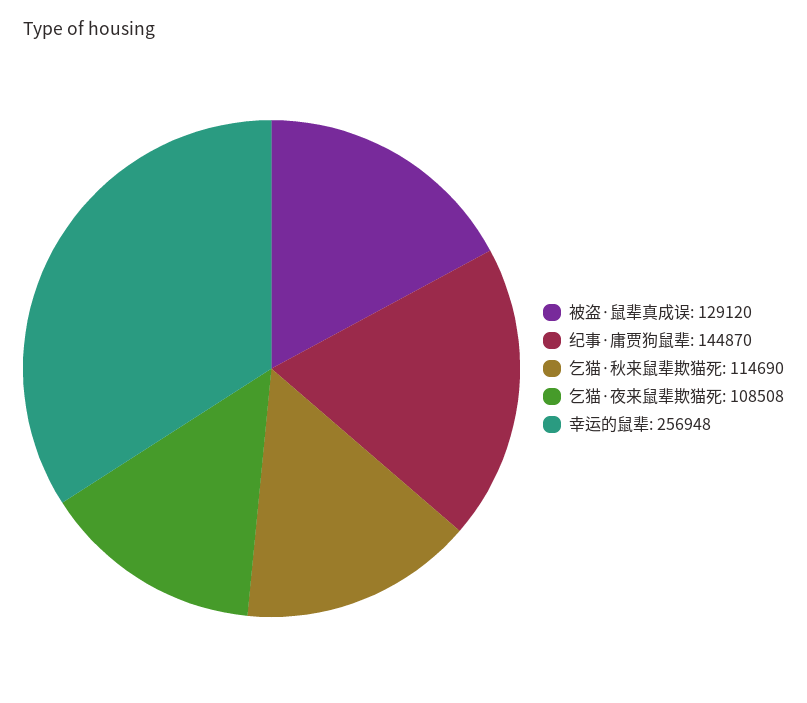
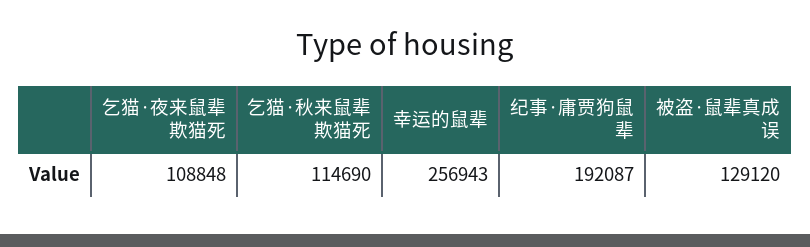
  {
    "被盗·鼠辈真成误": 129120,
-   "纪事·庸贾狗鼠辈": 144870,
+   "纪事·庸贾狗鼠辈": 192087,
    "乞猫·秋来鼠辈欺猫死": 114690,
-   "乞猫·夜来鼠辈欺猫死": 108508,
+   "乞猫·夜来鼠辈欺猫死": 108848,
-   "幸运的鼠辈": 256948
+   "幸运的鼠辈": 256943
  }

